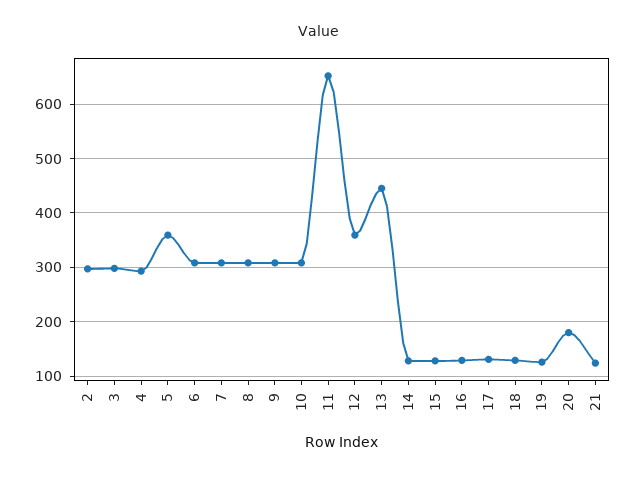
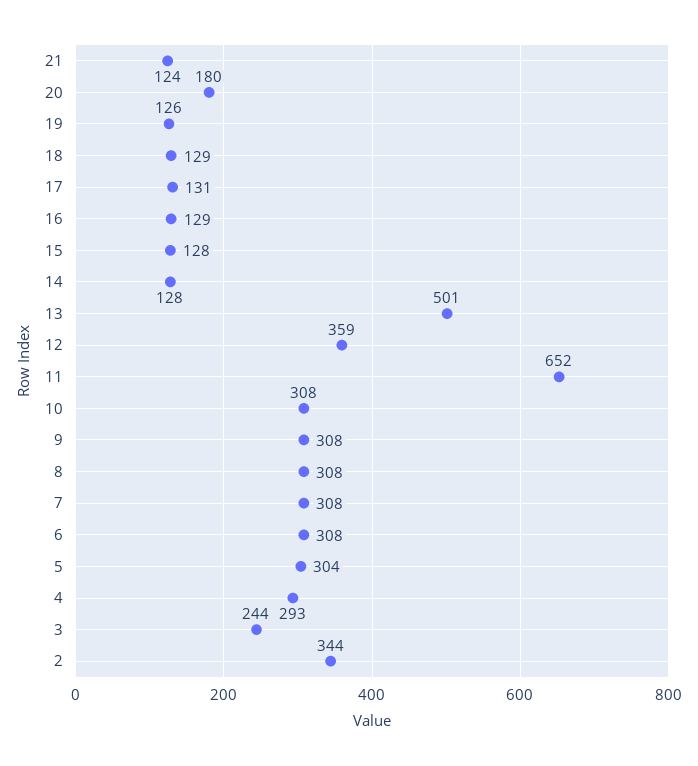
  {
-   "2": 300,
+   "2": 344,
-   "3": 300,
+   "3": 244,
    "4": 293,
-   "5": 360,
+   "5": 304,
    "6": 308,
    "7": 308,
    "8": 308,
    "9": 308,
    "10": 308,
    "11": 652,
    "12": 359,
-   "13": 440,
+   "13": 501,
    "14": 128,
    "15": 128,
    "16": 129,
    "17": 131,
    "18": 129,
    "19": 126,
    "20": 180,
    "21": 124
  }

